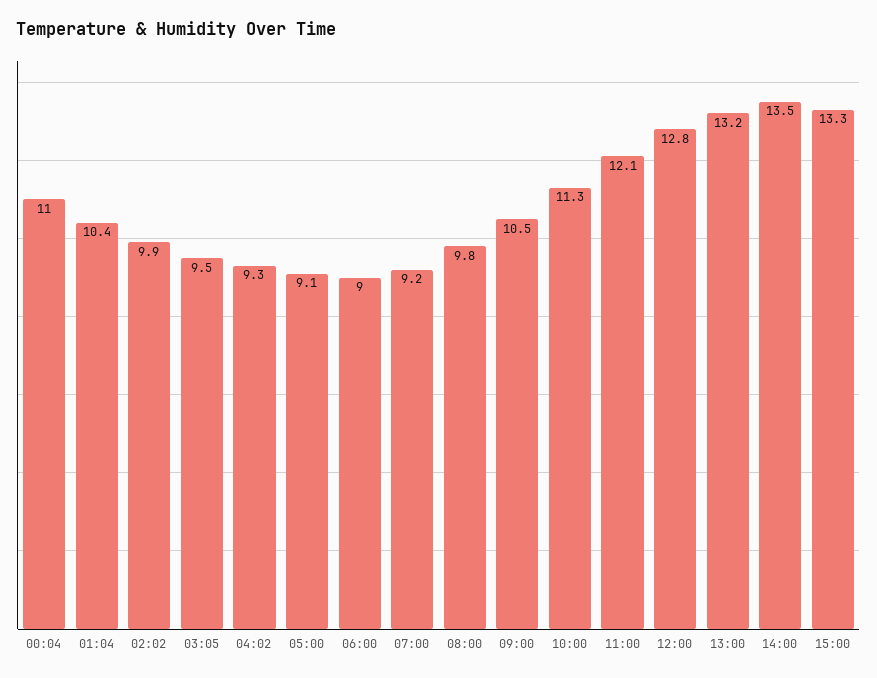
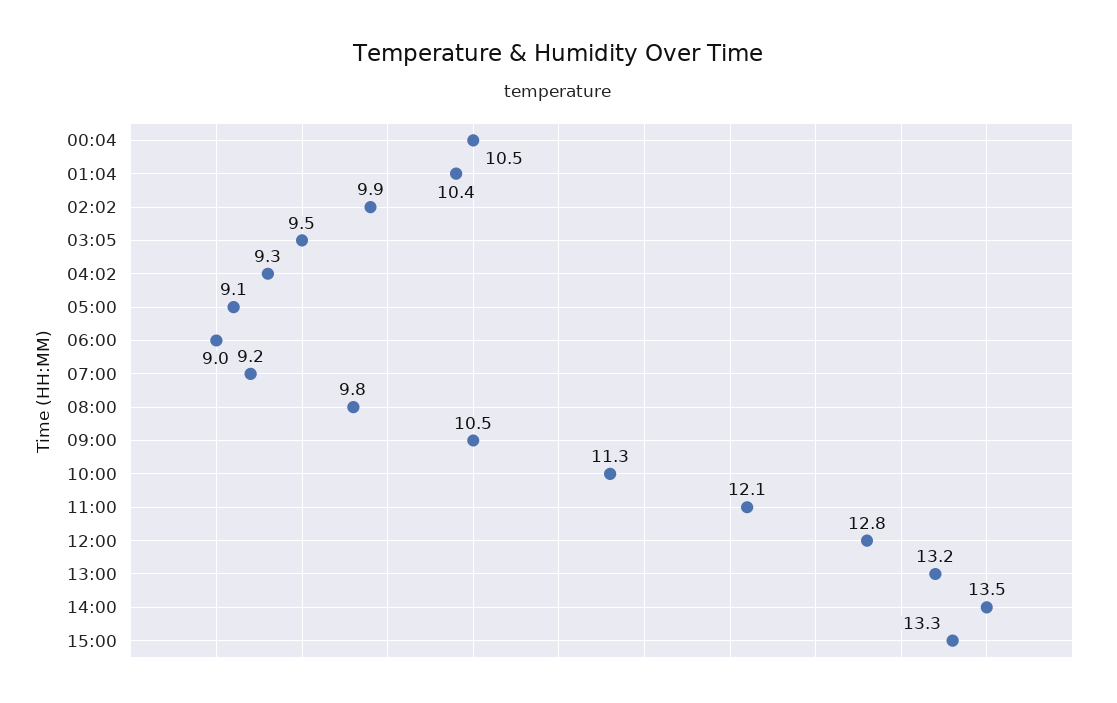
  {
-   "00:04": 11,
+   "00:04": 10.5,
    "01:04": 10.4,
    "02:02": 9.9,
    "03:05": 9.5,
    "04:02": 9.3,
    "05:00": 9.1,
    "06:00": 9,
    "07:00": 9.2,
    "08:00": 9.8,
    "09:00": 10.5,
    "10:00": 11.3,
    "11:00": 12.1,
    "12:00": 12.8,
    "13:00": 13.2,
    "14:00": 13.5,
    "15:00": 13.3
  }

